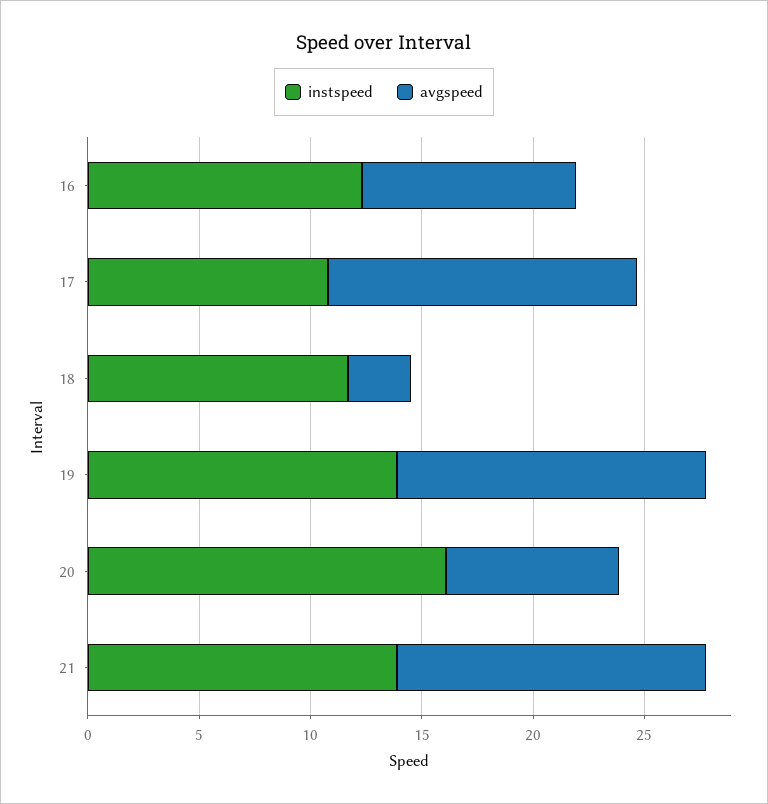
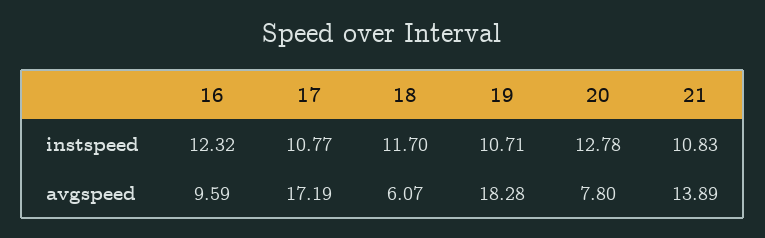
  {
    "instspeed": {
      "16": 12.32,
      "17": 10.77,
      "18": 11.7,
-     "19": 14,
+     "19": 10.71,
-     "20": 16,
+     "20": 12.78,
-     "21": 14
+     "21": 10.83
    },
    "avgspeed": {
      "16": 9.59,
-     "17": 14,
+     "17": 17.19,
-     "18": 3,
+     "18": 6.07,
-     "19": 14,
+     "19": 18.28,
      "20": 7.8,
      "21": 13.89
    }
  }

